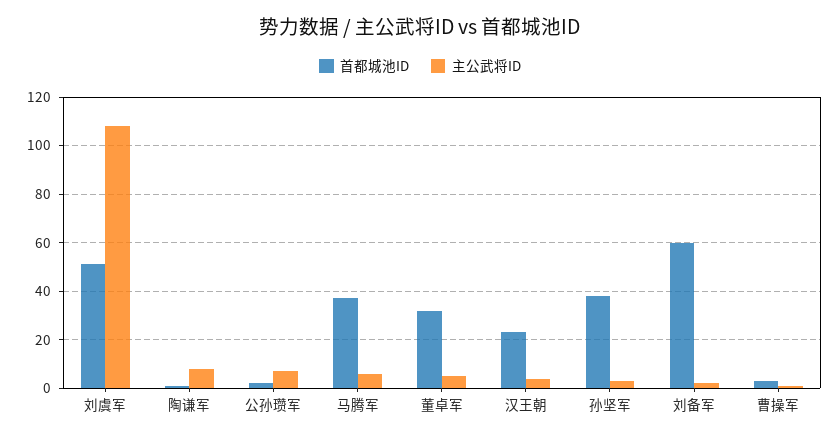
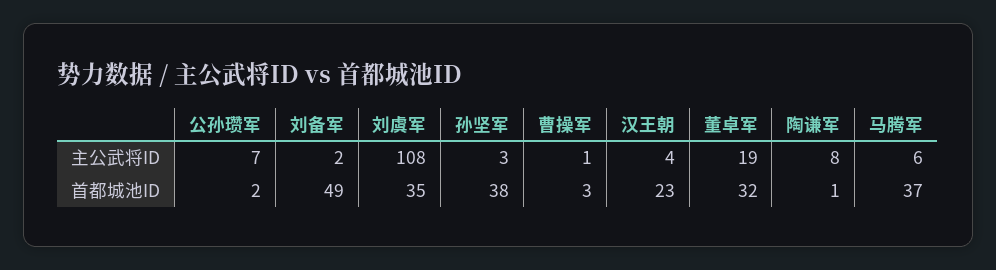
  {
    "首都城池ID": {
-     "刘虞军": 50,
+     "刘虞军": 35,
      "陶谦军": 1,
      "公孙瓒军": 2,
      "马腾军": 37,
      "董卓军": 32,
      "汉王朝": 23,
      "孙坚军": 38,
-     "刘备军": 60,
+     "刘备军": 49,
      "曹操军": 3
    },
    "主公武将ID": {
      "刘虞军": 108,
      "陶谦军": 8,
      "公孙瓒军": 7,
      "马腾军": 6,
-     "董卓军": 5,
+     "董卓军": 19,
      "汉王朝": 4,
      "孙坚军": 3,
      "刘备军": 2,
      "曹操军": 1
    }
  }

